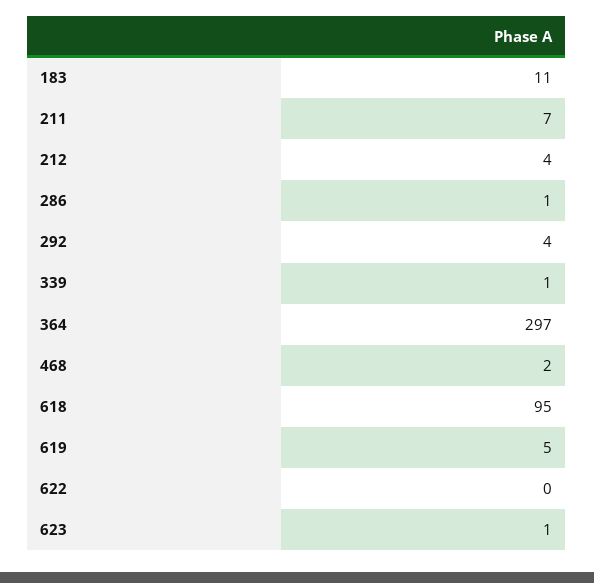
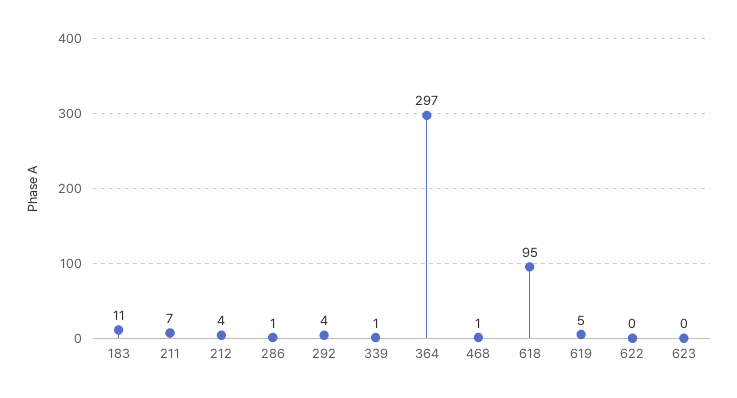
  {
    "183": 11,
    "211": 7,
    "212": 4,
    "286": 1,
    "292": 4,
    "339": 1,
    "364": 297,
-   "468": 2,
+   "468": 1,
    "618": 95,
    "619": 5,
    "622": 0,
-   "623": 1
+   "623": 0
  }

